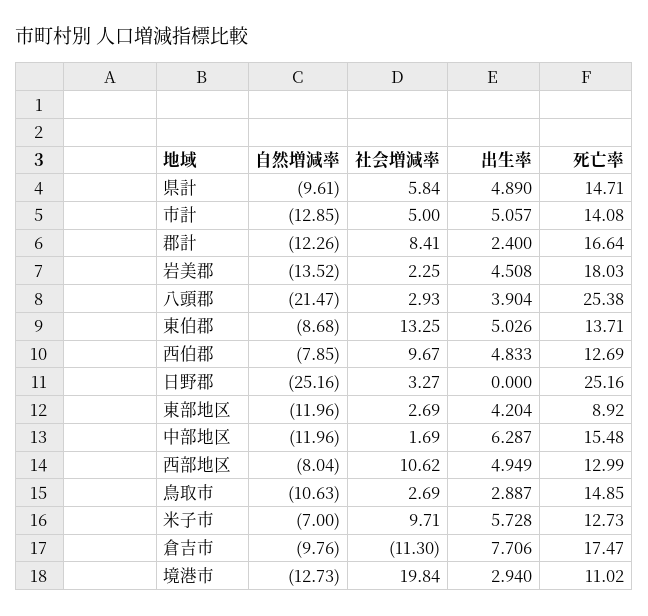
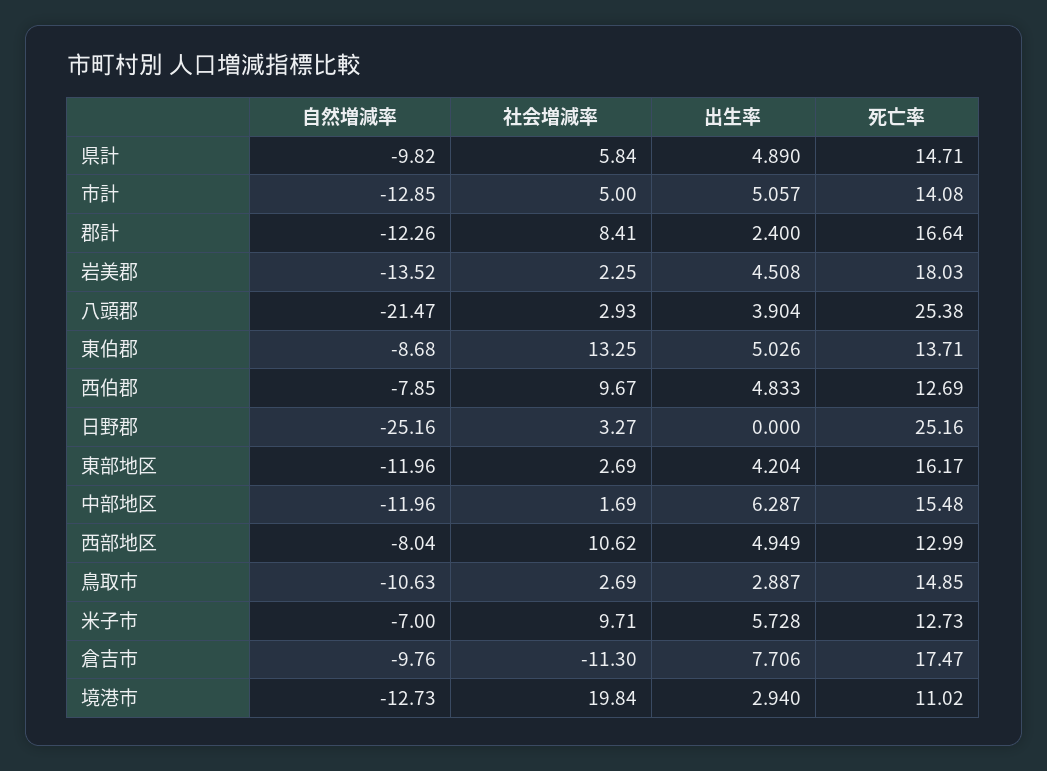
  {
    "自然増減率": {
-     "県計": -9.61,
+     "県計": -9.82,
      "市計": -12.85,
      "郡計": -12.26,
      "岩美郡": -13.52,
      "八頭郡": -21.47,
      "東伯郡": -8.68,
      "西伯郡": -7.85,
      "日野郡": -25.16,
      "東部地区": -11.96,
      "中部地区": -11.96,
      "西部地区": -8.04,
      "鳥取市": -10.63,
      "米子市": -7,
      "倉吉市": -9.76,
      "境港市": -12.73
    },
    "社会増減率": {
      "県計": 5.84,
      "市計": 5,
      "郡計": 8.41,
      "岩美郡": 2.25,
      "八頭郡": 2.93,
      "東伯郡": 13.25,
      "西伯郡": 9.67,
      "日野郡": 3.27,
      "東部地区": 2.69,
      "中部地区": 1.69,
      "西部地区": 10.62,
      "鳥取市": 2.69,
      "米子市": 9.71,
      "倉吉市": -11.3,
      "境港市": 19.84
    },
    "出生率": {
      "県計": 4.89,
      "市計": 5.057,
      "郡計": 2.4,
      "岩美郡": 4.508,
      "八頭郡": 3.904,
      "東伯郡": 5.026,
      "西伯郡": 4.833,
      "日野郡": 0,
      "東部地区": 4.204,
      "中部地区": 6.287,
      "西部地区": 4.949,
      "鳥取市": 2.887,
      "米子市": 5.728,
      "倉吉市": 7.706,
      "境港市": 2.94
    },
    "死亡率": {
      "県計": 14.71,
      "市計": 14.08,
      "郡計": 16.64,
      "岩美郡": 18.03,
      "八頭郡": 25.38,
      "東伯郡": 13.71,
      "西伯郡": 12.69,
      "日野郡": 25.16,
-     "東部地区": 8.92,
+     "東部地区": 16.17,
      "中部地区": 15.48,
      "西部地区": 12.99,
      "鳥取市": 14.85,
      "米子市": 12.73,
      "倉吉市": 17.47,
      "境港市": 11.02
    }
  }

